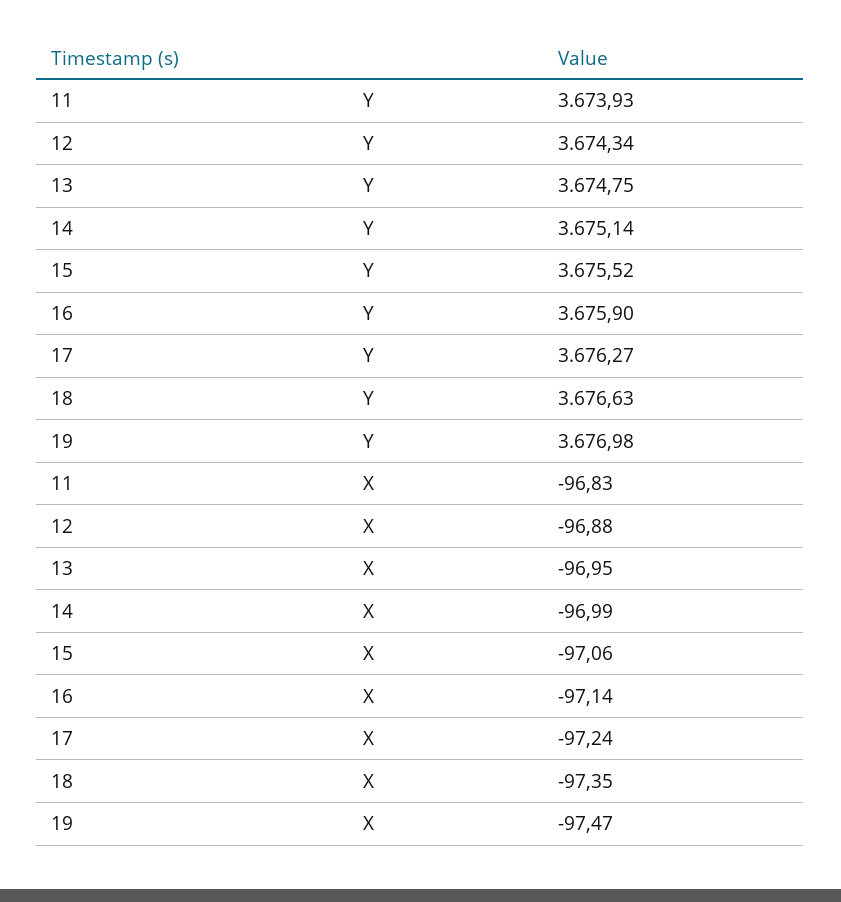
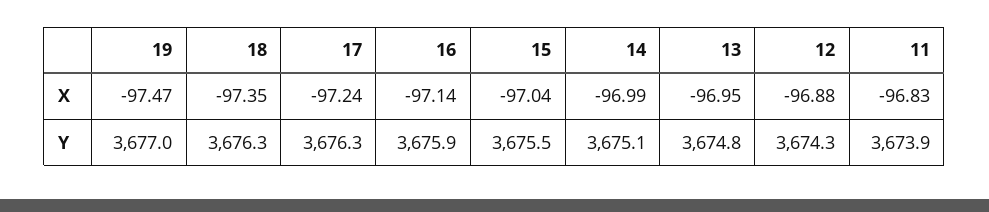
  {
    "11": {
      "Y": 3673.93,
      "X": -96.83
    },
    "12": {
      "Y": 3674.34,
      "X": -96.88
    },
    "13": {
      "Y": 3674.75,
      "X": -96.95
    },
    "14": {
      "Y": 3675.14,
      "X": -96.99
    },
    "15": {
      "Y": 3675.52,
-     "X": -97.06
+     "X": -97.04
    },
    "16": {
      "Y": 3675.9,
      "X": -97.14
    },
    "17": {
      "Y": 3676.27,
      "X": -97.24
    },
    "18": {
-     "Y": 3676.63,
+     "Y": 3676.3,
      "X": -97.35
    },
    "19": {
      "Y": 3676.98,
      "X": -97.47
    }
  }

